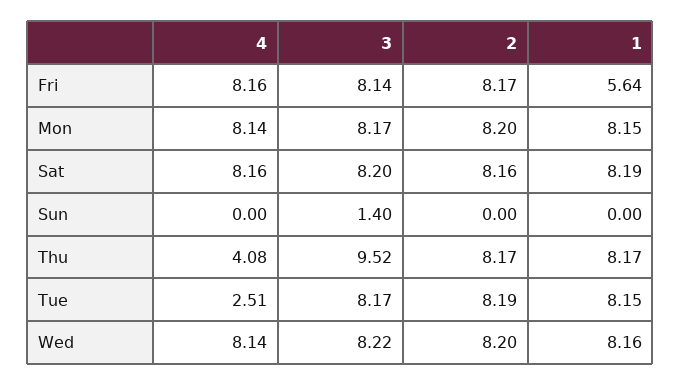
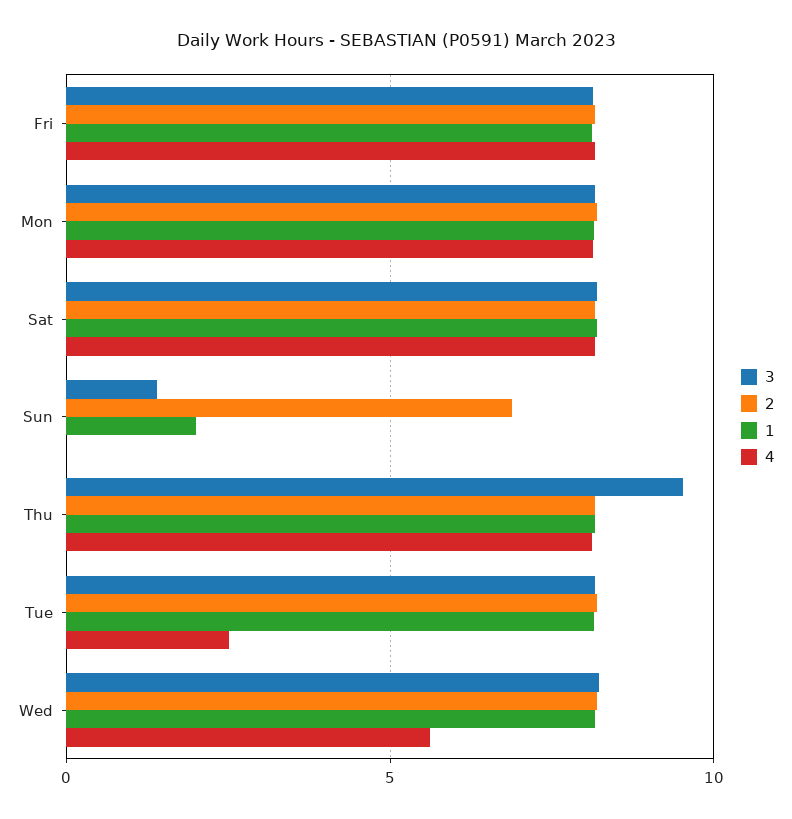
  {
    "4": {
      "Fri": 8.16,
      "Mon": 8.14,
      "Sat": 8.16,
      "Sun": 0,
-     "Thu": 4.08,
+     "Thu": 8,
      "Tue": 2.51,
-     "Wed": 8.14
+     "Wed": 5.5
    },
    "3": {
      "Fri": 8.14,
      "Mon": 8.17,
      "Sat": 8.2,
      "Sun": 1.4,
      "Thu": 9.52,
      "Tue": 8.17,
      "Wed": 8.22
    },
    "2": {
      "Fri": 8.17,
      "Mon": 8.2,
      "Sat": 8.16,
-     "Sun": 0,
+     "Sun": 7,
      "Thu": 8.17,
      "Tue": 8.19,
      "Wed": 8.2
    },
    "1": {
-     "Fri": 5.64,
+     "Fri": 8,
      "Mon": 8.15,
      "Sat": 8.19,
-     "Sun": 0,
+     "Sun": 2,
      "Thu": 8.17,
      "Tue": 8.15,
      "Wed": 8.16
    }
  }

